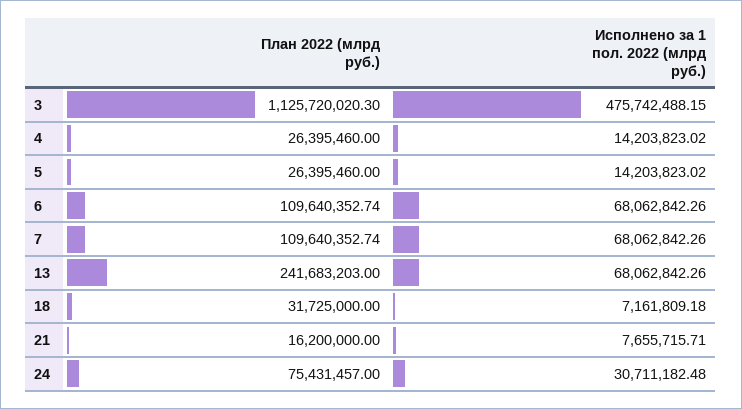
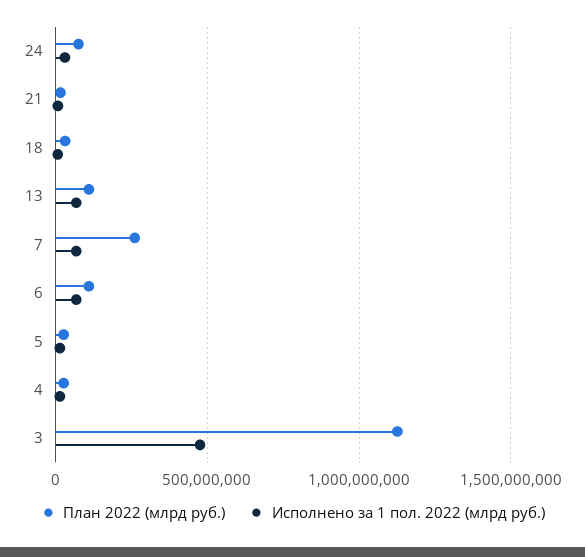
  {
    "План 2022 (млрд руб.)": {
      "3": 1125720020.3,
      "4": 26395460,
      "5": 26395460,
      "6": 109640352.74,
-     "7": 109640352.74,
+     "7": 250000000,
-     "13": 241683203,
+     "13": 100000000,
      "18": 31725000,
      "21": 16200000,
      "24": 75431457
    },
    "Исполнено за 1 пол. 2022 (млрд руб.)": {
      "3": 475742488.15,
      "4": 14203823.02,
      "5": 14203823.02,
      "6": 68062842.26,
      "7": 68062842.26,
      "13": 68062842.26,
      "18": 7161809.18,
      "21": 7655715.71,
      "24": 30711182.48
    }
  }

